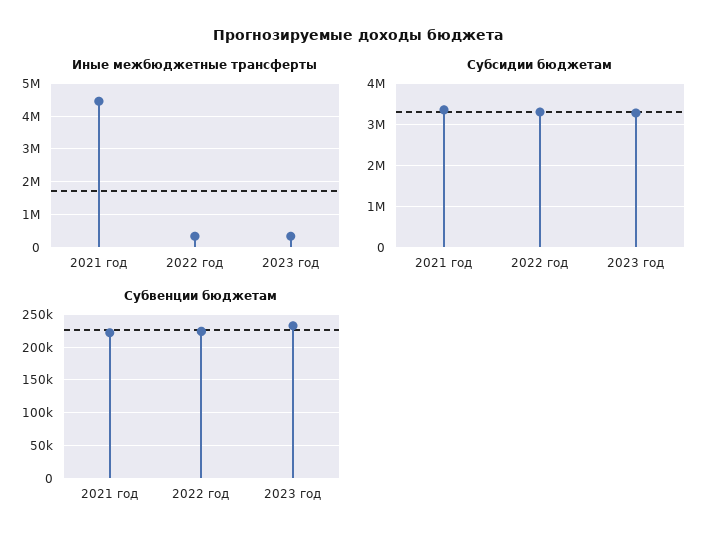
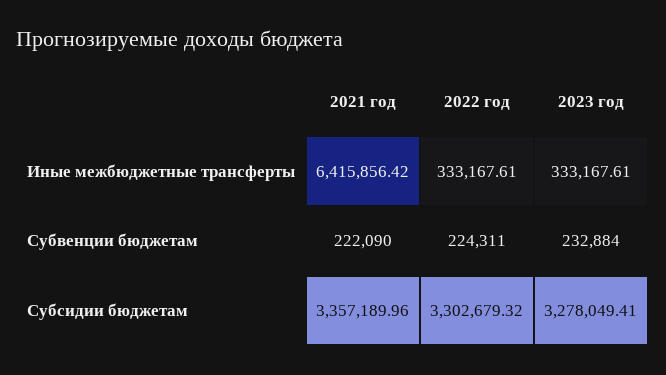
  {
    "Иные межбюджетные трансферты": {
-     "2021 год": 4400000,
+     "2021 год": 6415856.42,
      "2022 год": 333167.61,
      "2023 год": 333167.61
    },
    "Субсидии бюджетам": {
      "2021 год": 3357189.96,
      "2022 год": 3302679.32,
      "2023 год": 3278049.41
    },
    "Субвенции бюджетам": {
      "2021 год": 222090,
      "2022 год": 224311,
      "2023 год": 232884
    }
  }

